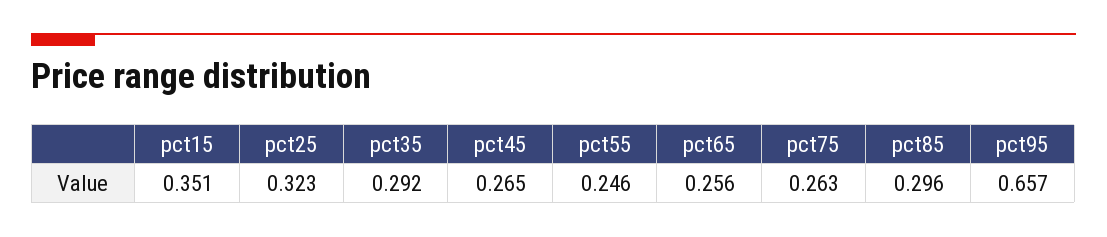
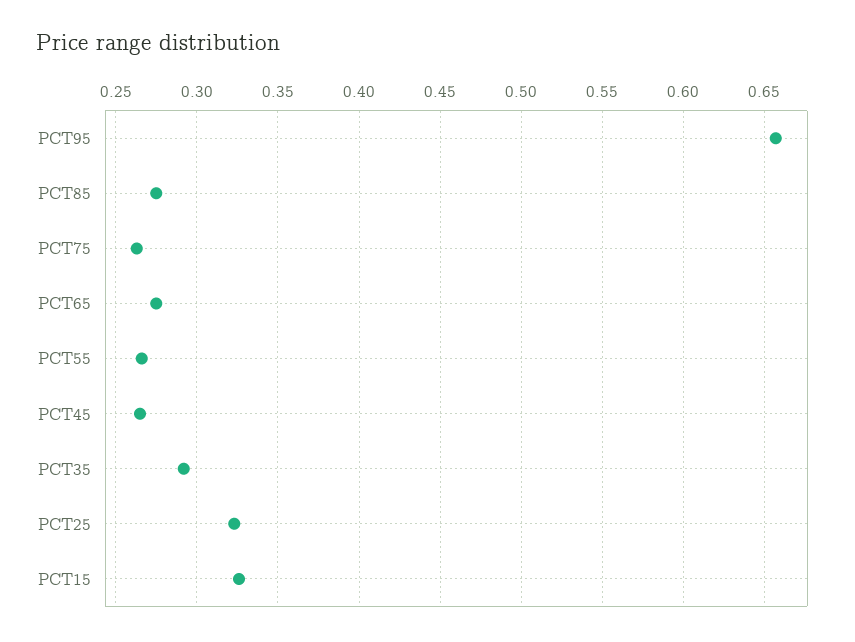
  {
-   "pct15": 0.351,
+   "pct15": 0.325,
    "pct25": 0.323,
    "pct35": 0.292,
    "pct45": 0.265,
-   "pct55": 0.246,
+   "pct55": 0.265,
-   "pct65": 0.256,
+   "pct65": 0.275,
    "pct75": 0.263,
-   "pct85": 0.296,
+   "pct85": 0.275,
    "pct95": 0.657
  }

